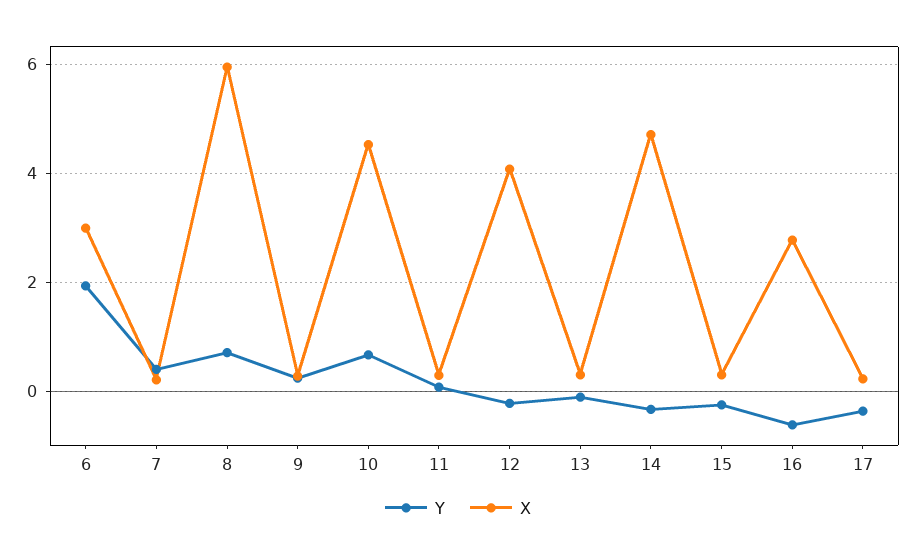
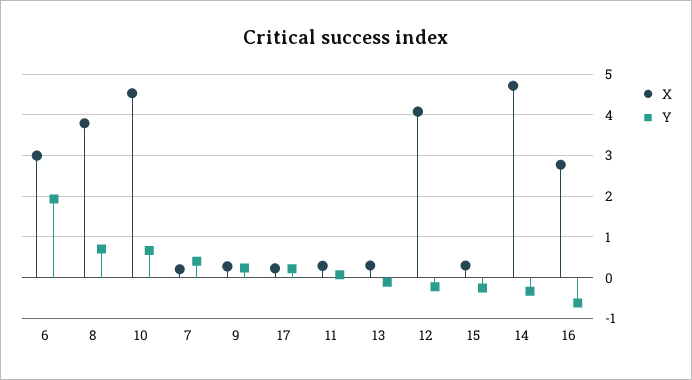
  {
    "Y": {
      "6": 2,
      "7": 0.4,
      "8": 0.8,
      "9": 0.2,
      "10": 0.6,
      "11": 0,
      "12": -0.2,
      "13": -0.2,
      "14": -0.4,
      "15": -0.2,
      "16": -0.6,
-     "17": -0.4
+     "17": 0.2
    },
    "X": {
      "6": 3,
      "7": 0.2,
-     "8": 6,
+     "8": 3.8,
      "9": 0.2,
      "10": 4.6,
      "11": 0.2,
      "12": 4,
      "13": 0.2,
      "14": 4.8,
      "15": 0.2,
      "16": 2.8,
      "17": 0.2
    }
  }

